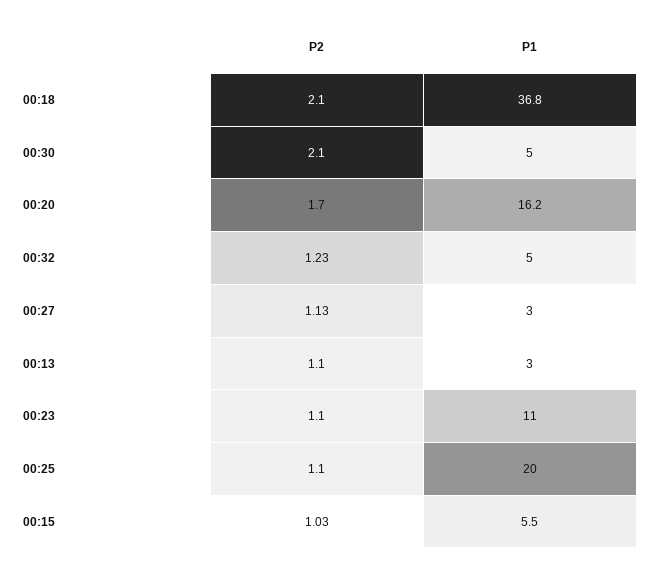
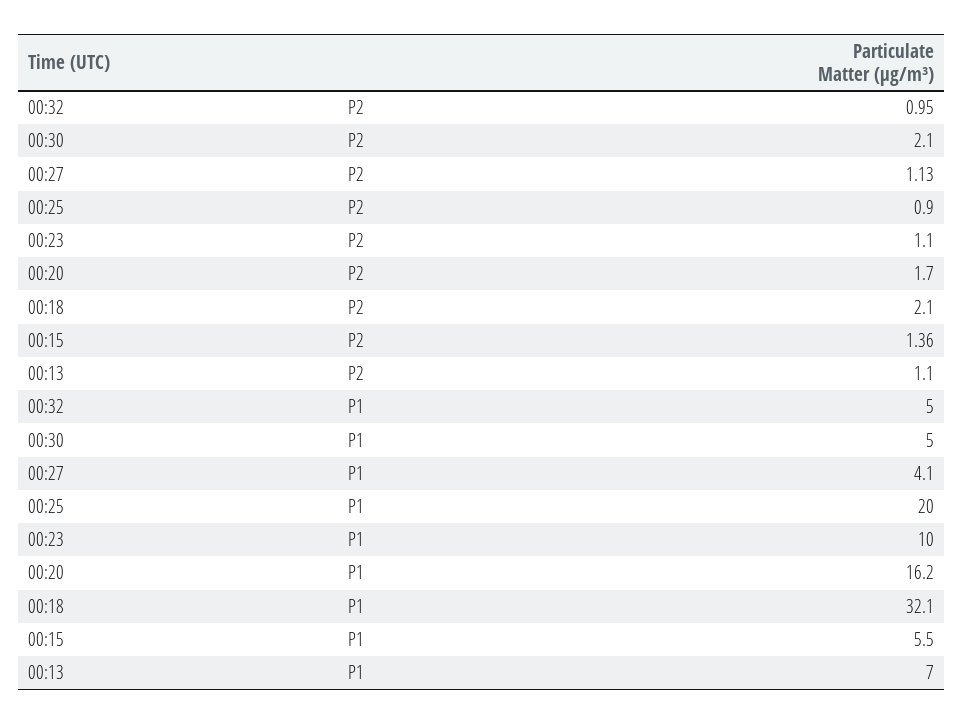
  {
    "P2": {
      "00:18": 2.1,
      "00:30": 2.1,
      "00:20": 1.7,
-     "00:32": 1.23,
+     "00:32": 0.95,
      "00:27": 1.13,
      "00:13": 1.1,
      "00:23": 1.1,
-     "00:25": 1.1,
+     "00:25": 0.9,
-     "00:15": 1.03
+     "00:15": 1.36
    },
    "P1": {
-     "00:18": 36.8,
+     "00:18": 32.1,
      "00:30": 5,
      "00:20": 16.2,
      "00:32": 5,
-     "00:27": 3,
+     "00:27": 4.1,
-     "00:13": 3,
+     "00:13": 7,
-     "00:23": 11,
+     "00:23": 10,
      "00:25": 20,
      "00:15": 5.5
    }
  }

